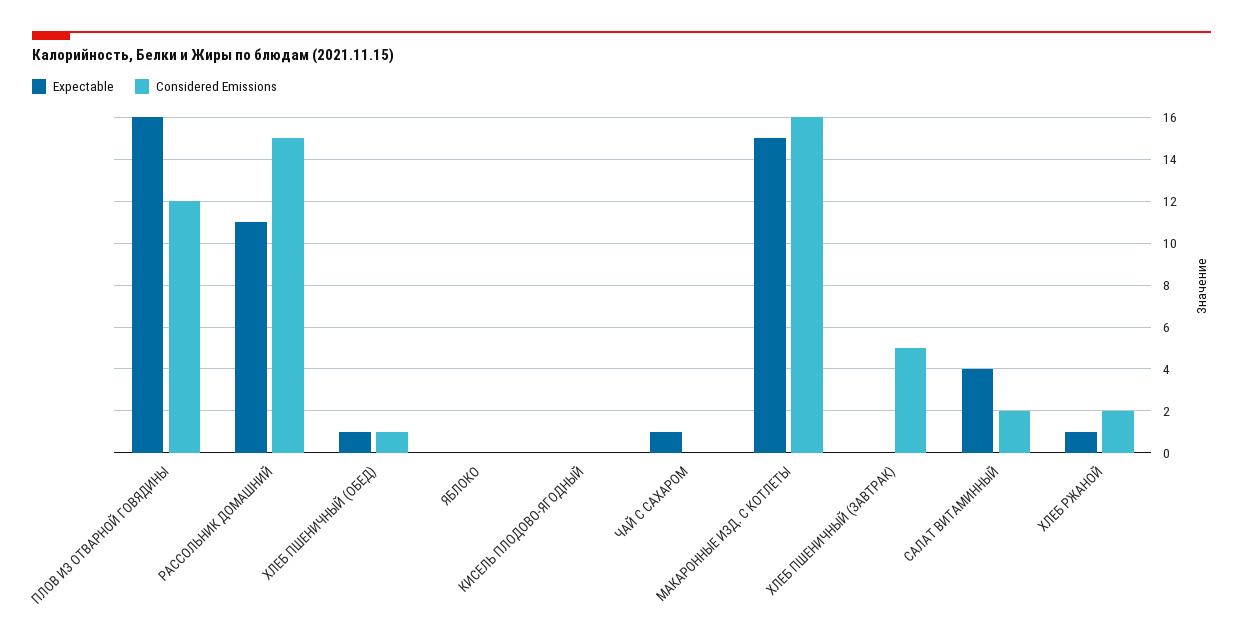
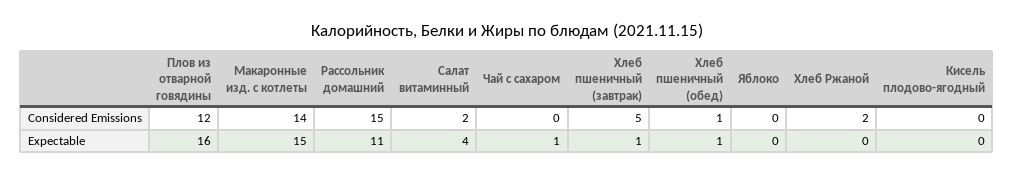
  {
    "Expectable": {
      "ПЛОВ ИЗ ОТВАРНОЙ ГОВЯДИНЫ": 16,
      "РАССОЛЬНИК ДОМАШНИЙ": 11,
      "ХЛЕБ ПШЕНИЧНЫЙ (ОБЕД)": 1,
      "ЯБЛОКО": 0,
      "КИСЕЛЬ ПЛОДОВО-ЯГОДНЫЙ": 0,
      "ЧАЙ С САХАРОМ": 1,
      "МАКАРОННЫЕ ИЗД. С КОТЛЕТЫ": 15,
-     "ХЛЕБ ПШЕНИЧНЫЙ (ЗАВТРАК)": 0,
+     "ХЛЕБ ПШЕНИЧНЫЙ (ЗАВТРАК)": 1,
      "САЛАТ ВИТАМИННЫЙ": 4,
-     "ХЛЕБ РЖАНОЙ": 1
+     "ХЛЕБ РЖАНОЙ": 0
    },
    "Considered Emissions": {
      "ПЛОВ ИЗ ОТВАРНОЙ ГОВЯДИНЫ": 12,
      "РАССОЛЬНИК ДОМАШНИЙ": 15,
      "ХЛЕБ ПШЕНИЧНЫЙ (ОБЕД)": 1,
      "ЯБЛОКО": 0,
      "КИСЕЛЬ ПЛОДОВО-ЯГОДНЫЙ": 0,
      "ЧАЙ С САХАРОМ": 0,
-     "МАКАРОННЫЕ ИЗД. С КОТЛЕТЫ": 16,
+     "МАКАРОННЫЕ ИЗД. С КОТЛЕТЫ": 14,
      "ХЛЕБ ПШЕНИЧНЫЙ (ЗАВТРАК)": 5,
      "САЛАТ ВИТАМИННЫЙ": 2,
      "ХЛЕБ РЖАНОЙ": 2
    }
  }

